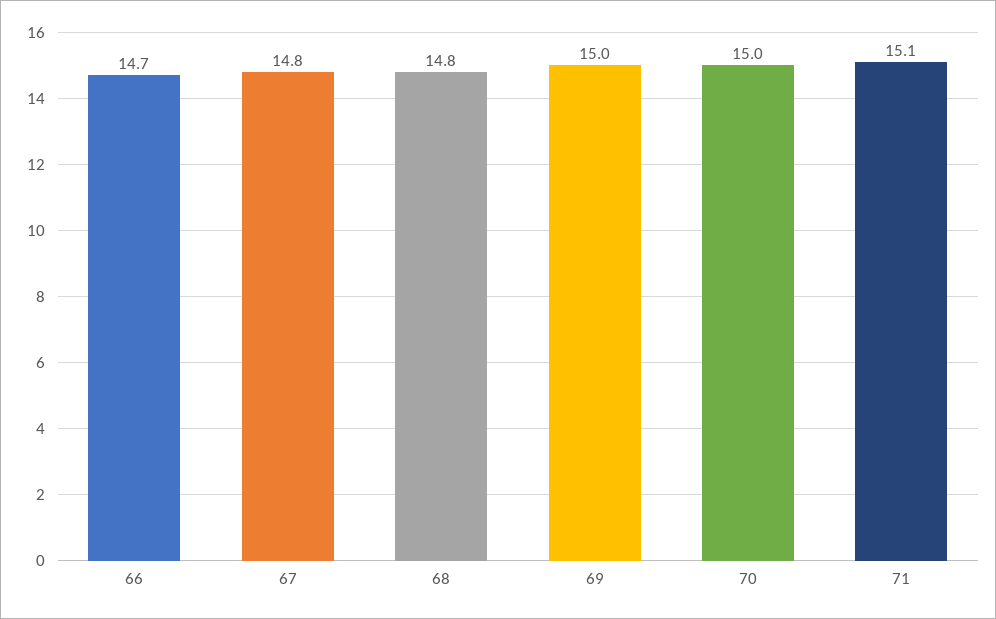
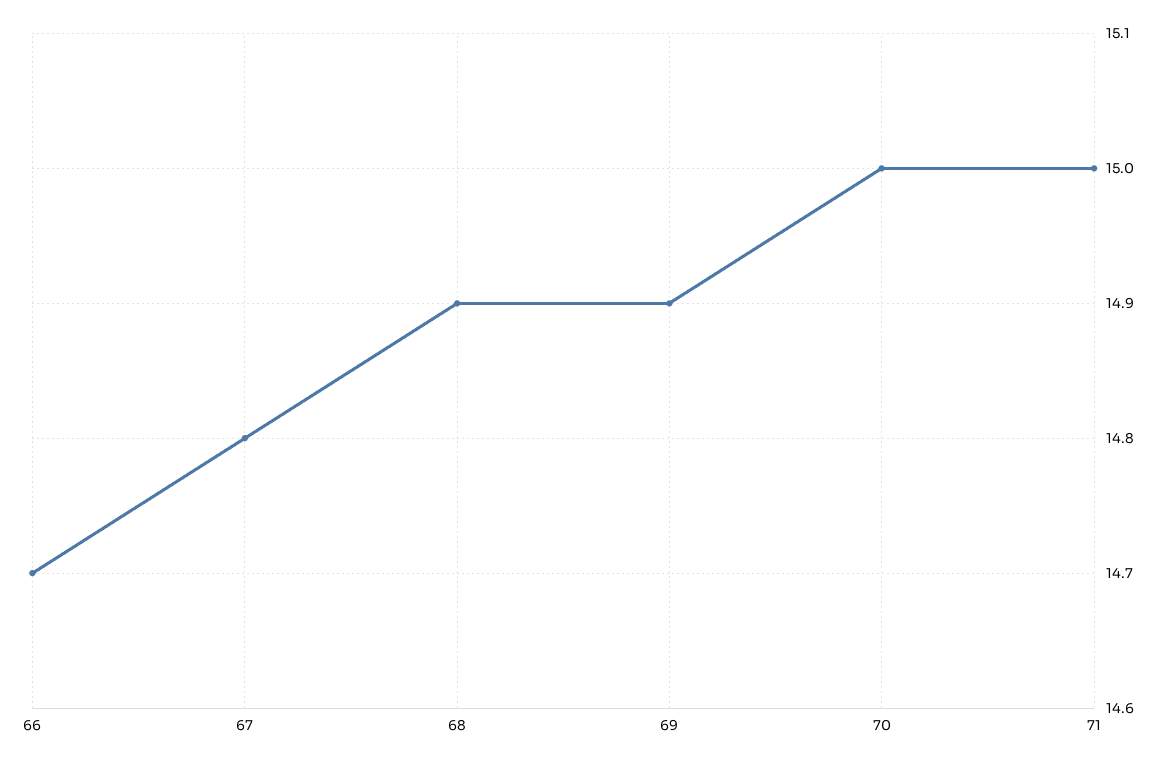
  {
    "66": 14.7,
    "67": 14.8,
-   "68": 14.8,
+   "68": 14.9,
-   "69": 15,
+   "69": 14.9,
    "70": 15,
-   "71": 15.1
+   "71": 15
  }

